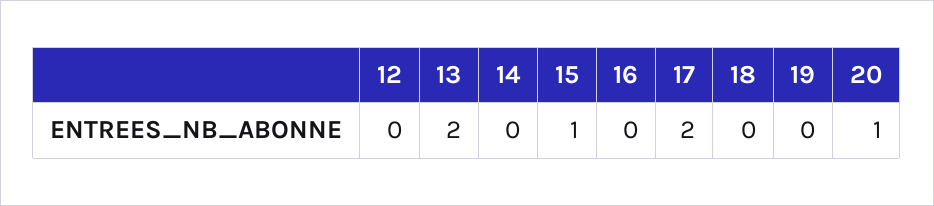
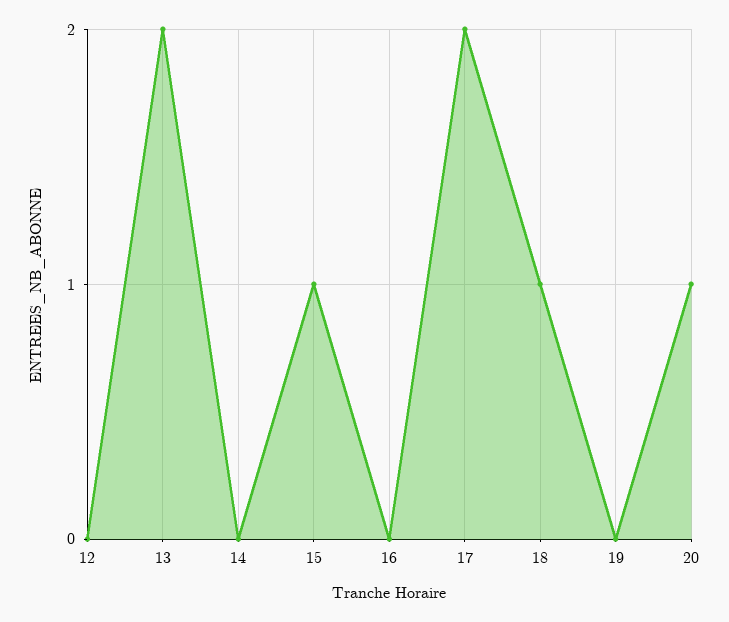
  {
    "12": 0,
    "13": 2,
    "14": 0,
    "15": 1,
    "16": 0,
    "17": 2,
-   "18": 0,
+   "18": 1,
    "19": 0,
    "20": 1
  }

